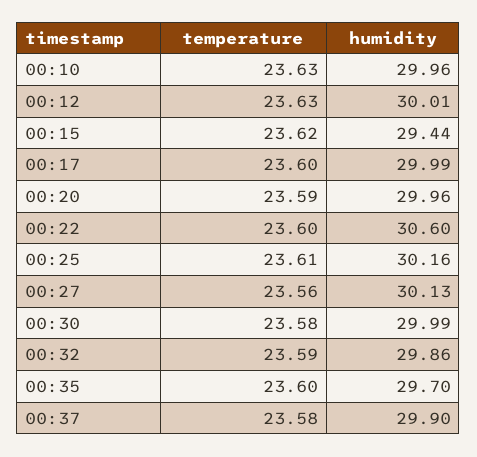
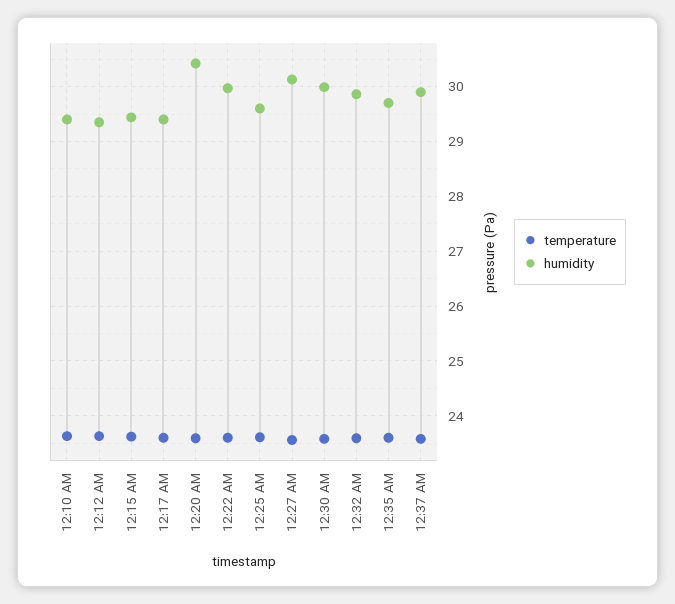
  {
    "temperature": {
      "00:10": 23.63,
      "00:12": 23.63,
      "00:15": 23.62,
      "00:17": 23.6,
      "00:20": 23.59,
      "00:22": 23.6,
      "00:25": 23.61,
      "00:27": 23.56,
      "00:30": 23.58,
      "00:32": 23.59,
      "00:35": 23.6,
      "00:37": 23.58
    },
    "humidity": {
-     "00:10": 29.96,
+     "00:10": 29.4,
-     "00:12": 30.01,
+     "00:12": 29.4,
      "00:15": 29.44,
-     "00:17": 29.99,
+     "00:17": 29.4,
-     "00:20": 29.96,
+     "00:20": 30.4,
-     "00:22": 30.6,
+     "00:22": 30,
-     "00:25": 30.16,
+     "00:25": 29.6,
      "00:27": 30.13,
      "00:30": 29.99,
      "00:32": 29.86,
      "00:35": 29.7,
      "00:37": 29.9
    }
  }

